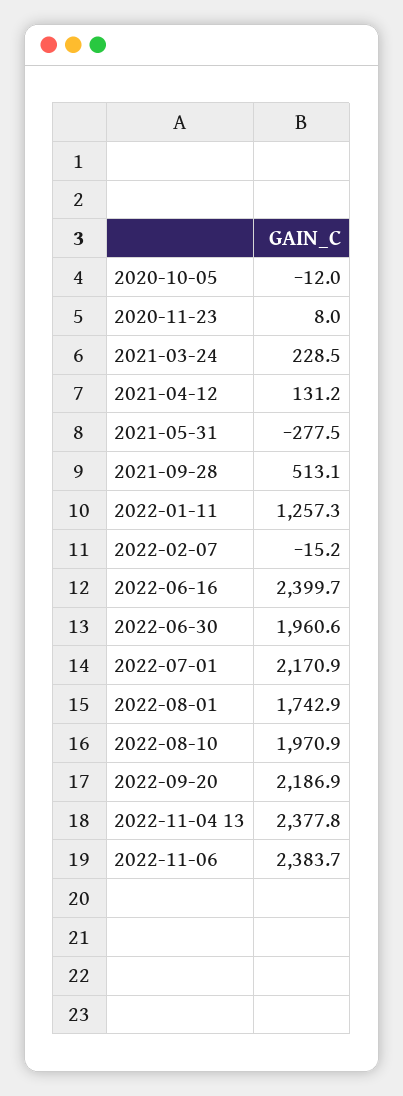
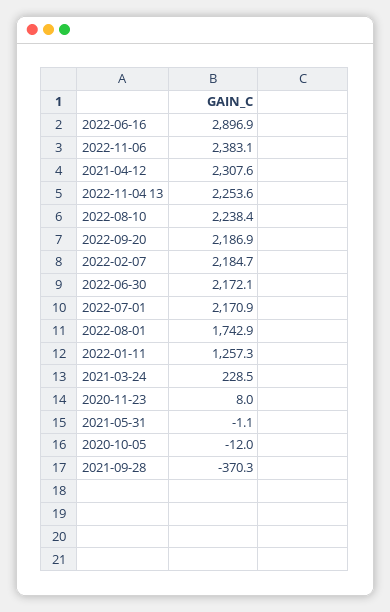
  {
    "2020-10-05": -12,
    "2020-11-23": 8,
    "2021-03-24": 228.5,
-   "2021-04-12": 131.2,
+   "2021-04-12": 2307.6,
-   "2021-05-31": -277.5,
+   "2021-05-31": -1.1,
-   "2021-09-28": 513.1,
+   "2021-09-28": -370.3,
    "2022-01-11": 1257.3,
-   "2022-02-07": -15.2,
+   "2022-02-07": 2184.7,
-   "2022-06-16": 2399.7,
+   "2022-06-16": 2896.9,
-   "2022-06-30": 1960.6,
+   "2022-06-30": 2172.1,
    "2022-07-01": 2170.9,
    "2022-08-01": 1742.9,
-   "2022-08-10": 1970.9,
+   "2022-08-10": 2238.4,
    "2022-09-20": 2186.9,
-   "2022-11-04 13": 2377.8,
+   "2022-11-04 13": 2253.6,
-   "2022-11-06": 2383.7
+   "2022-11-06": 2383.1
  }

